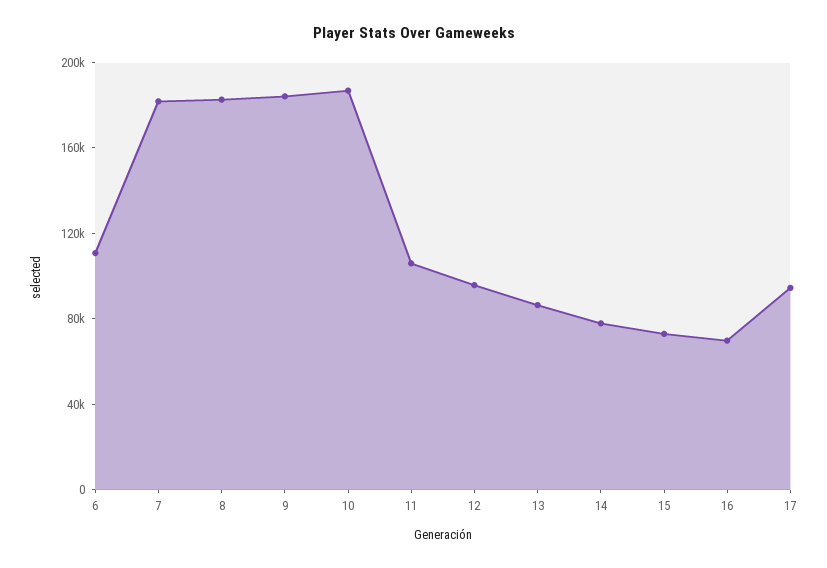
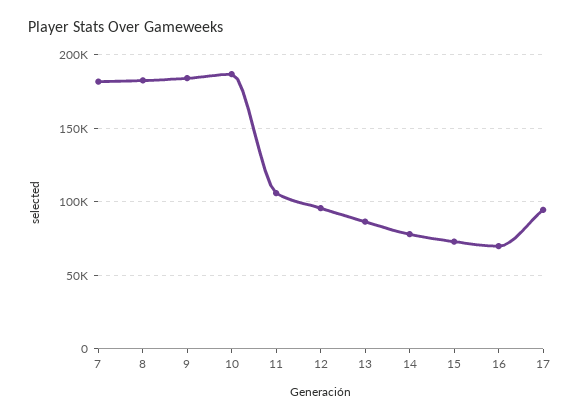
  {
-   "6": 110000,
    "7": 180000,
    "8": 185000,
    "9": 185000,
    "10": 185000,
    "11": 105000,
    "12": 95000,
    "13": 85000,
    "14": 80000,
    "15": 75000,
    "16": 70000,
    "17": 95000
  }

